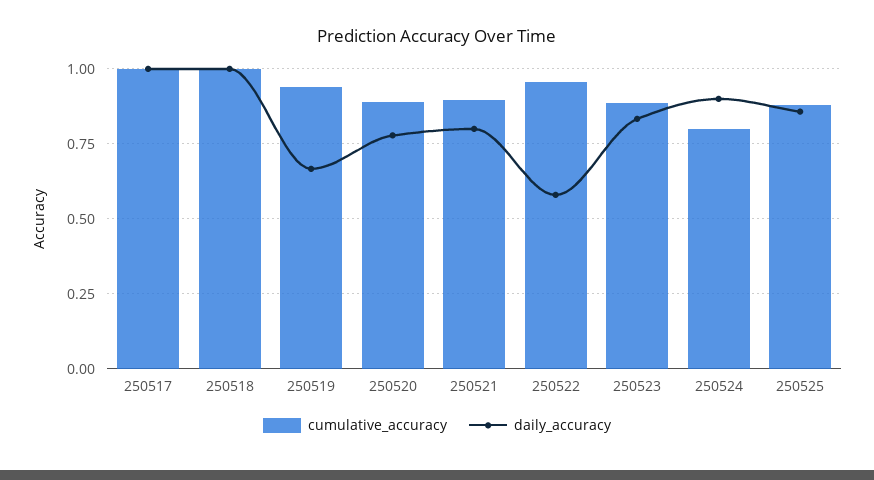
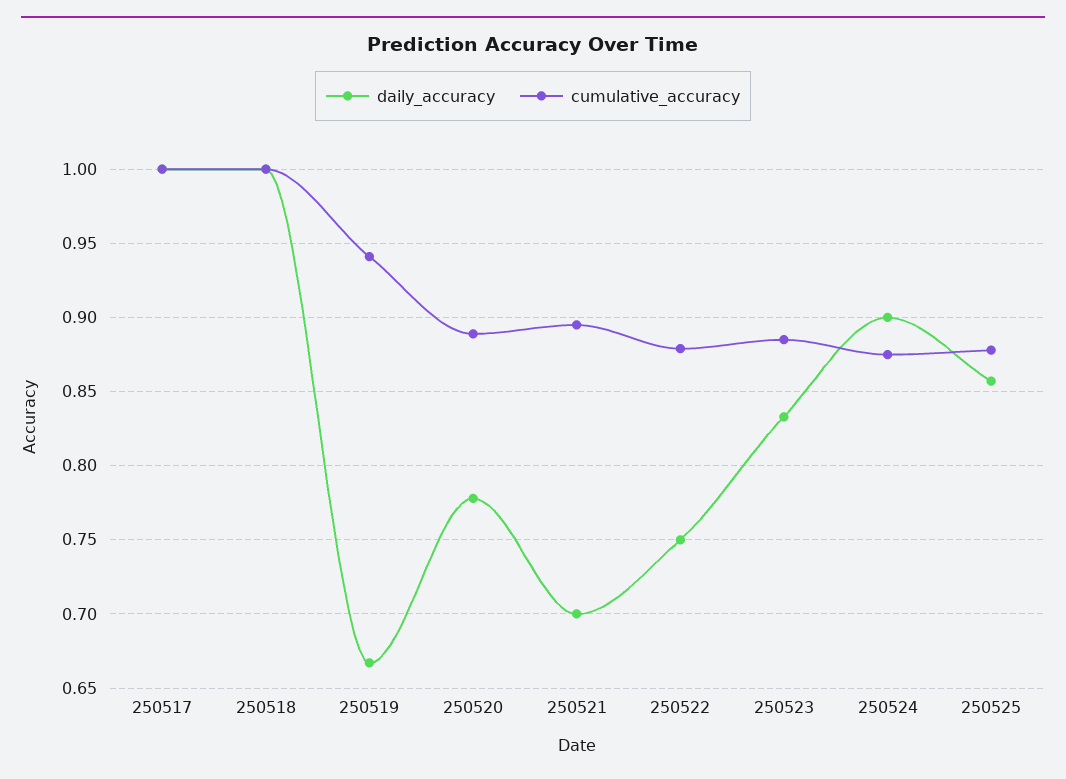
  {
    "cumulative_accuracy": {
      "250517": 1,
      "250518": 1,
      "250519": 0.94,
      "250520": 0.89,
      "250521": 0.895,
-     "250522": 0.95,
+     "250522": 0.88,
      "250523": 0.885,
-     "250524": 0.8,
+     "250524": 0.875,
      "250525": 0.88
    },
    "daily_accuracy": {
      "250517": 1,
      "250518": 1,
      "250519": 0.665,
      "250520": 0.78,
-     "250521": 0.8,
+     "250521": 0.7,
-     "250522": 0.575,
+     "250522": 0.75,
      "250523": 0.835,
      "250524": 0.9,
      "250525": 0.855
    }
  }

